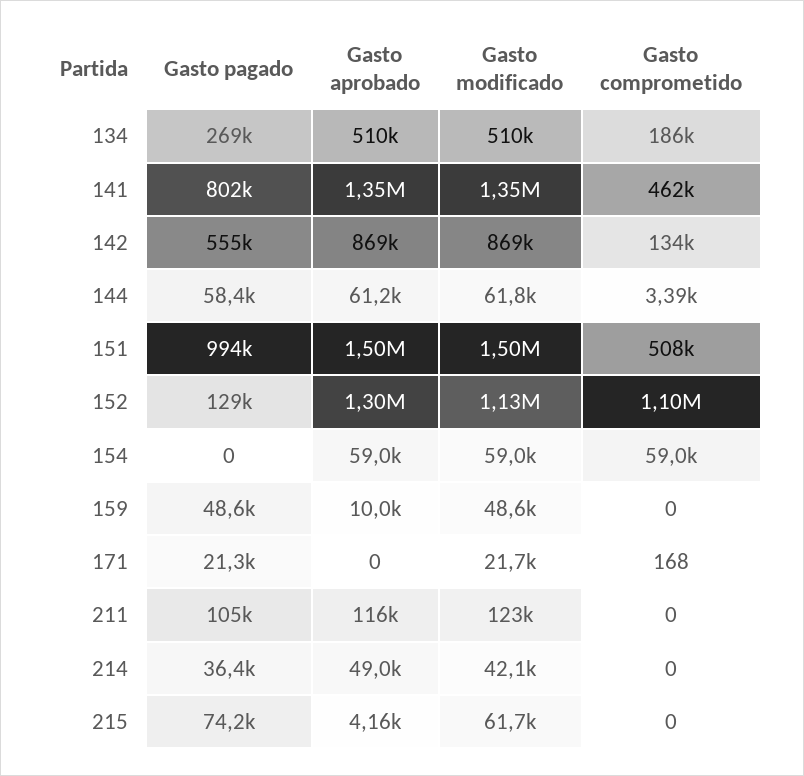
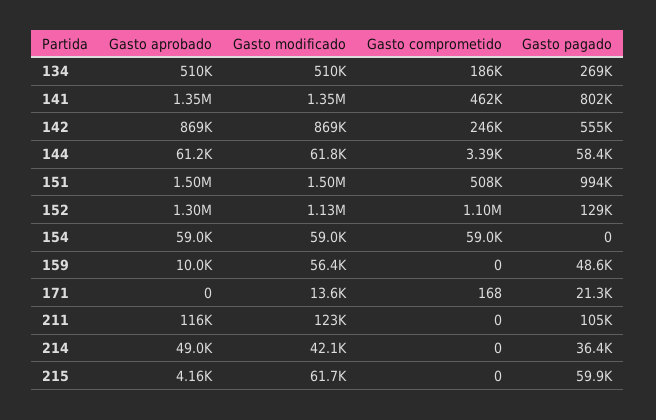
  {
    "Gasto pagado": {
      "134": 269000,
      "141": 802000,
      "142": 555000,
      "144": 58400,
      "151": 994000,
      "152": 129000,
      "154": 0,
      "159": 48600,
      "171": 21300,
      "211": 105000,
      "214": 36400,
-     "215": 74200
+     "215": 59900
    },
    "Gasto aprobado": {
      "134": 510000,
      "141": 1350000,
      "142": 869000,
      "144": 61200,
      "151": 1500000,
      "152": 1300000,
      "154": 59000,
      "159": 10000,
      "171": 0,
      "211": 116000,
      "214": 49000,
      "215": 4160
    },
    "Gasto modificado": {
      "134": 510000,
      "141": 1350000,
      "142": 869000,
      "144": 61800,
      "151": 1500000,
      "152": 1130000,
      "154": 59000,
-     "159": 48600,
+     "159": 56400,
-     "171": 21700,
+     "171": 13600,
      "211": 123000,
      "214": 42100,
      "215": 61700
    },
    "Gasto comprometido": {
      "134": 186000,
      "141": 462000,
-     "142": 134000,
+     "142": 246000,
      "144": 3390,
      "151": 508000,
      "152": 1100000,
      "154": 59000,
      "159": 0,
      "171": 168,
      "211": 0,
      "214": 0,
      "215": 0
    }
  }

